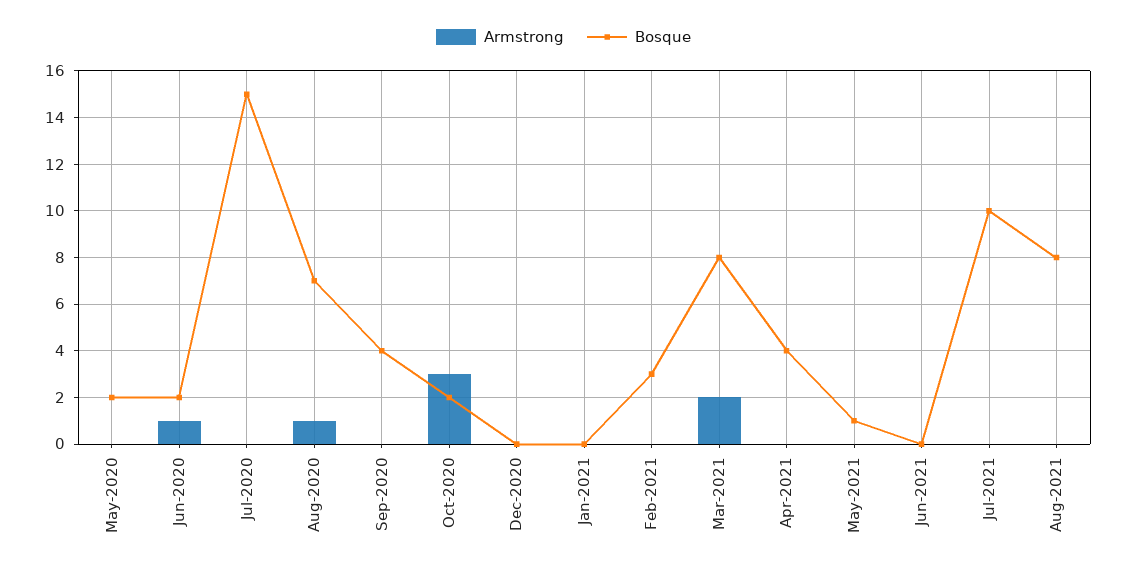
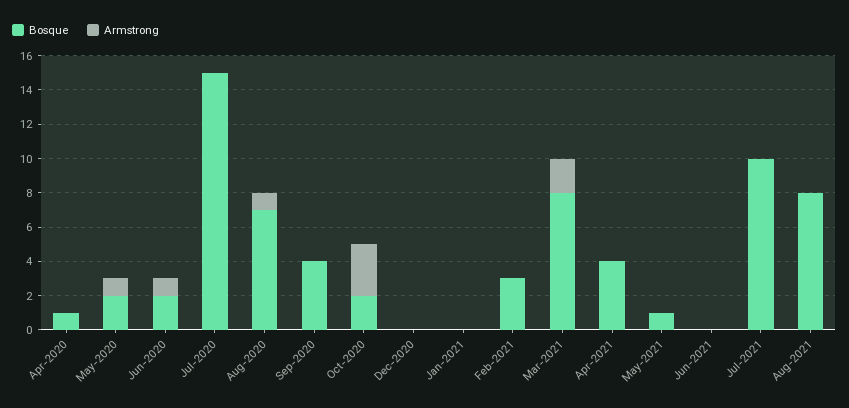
  {
    "Armstrong": {
-     "May-2020": 0,
+     "May-2020": 1,
      "Jun-2020": 1,
      "Jul-2020": 0,
      "Aug-2020": 1,
      "Sep-2020": 0,
      "Oct-2020": 3,
      "Dec-2020": 0,
      "Jan-2021": 0,
      "Feb-2021": 0,
      "Mar-2021": 2,
      "Apr-2021": 0,
      "May-2021": 0,
      "Jun-2021": 0,
      "Jul-2021": 0,
-     "Aug-2021": 0
+     "Aug-2021": 0,
+     "Apr-2020": 0
    },
    "Bosque": {
      "May-2020": 2,
      "Jun-2020": 2,
      "Jul-2020": 15,
      "Aug-2020": 7,
      "Sep-2020": 4,
      "Oct-2020": 2,
      "Dec-2020": 0,
      "Jan-2021": 0,
      "Feb-2021": 3,
      "Mar-2021": 8,
      "Apr-2021": 4,
      "May-2021": 1,
      "Jun-2021": 0,
      "Jul-2021": 10,
-     "Aug-2021": 8
+     "Aug-2021": 8,
+     "Apr-2020": 1
    }
  }

